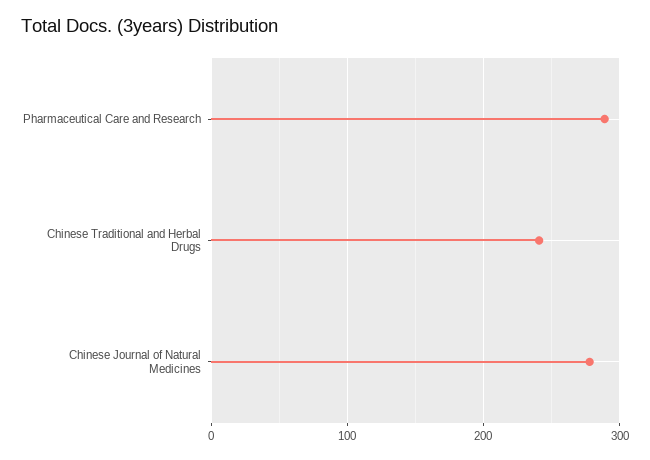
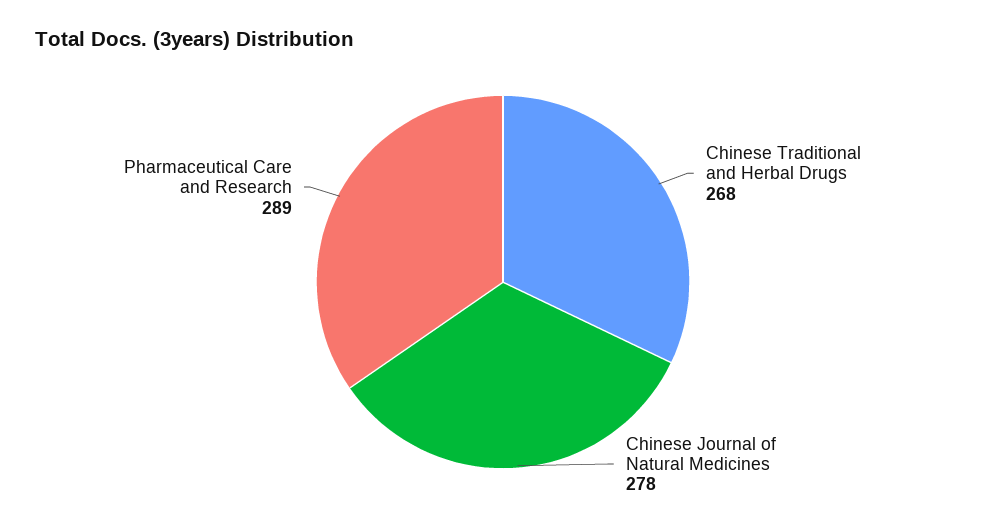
  {
    "Pharmaceutical Care and Research": 289,
-   "Chinese Traditional and Herbal Drugs": 240,
+   "Chinese Traditional and Herbal Drugs": 268,
    "Chinese Journal of Natural Medicines": 278
  }

